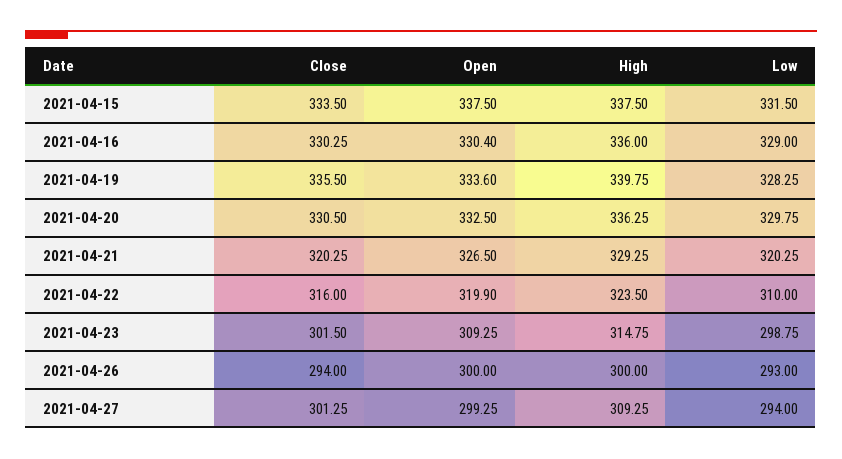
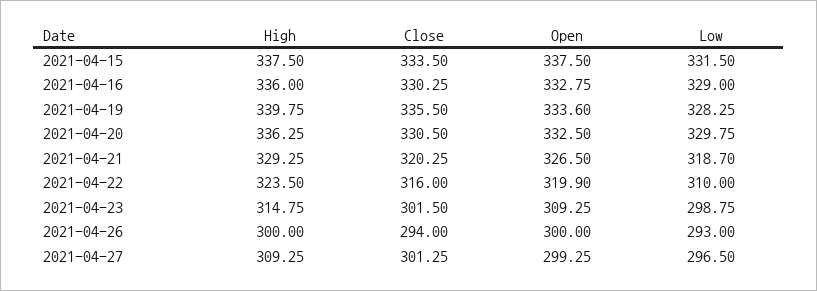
  {
    "Close": {
      "2021-04-15": 333.5,
      "2021-04-16": 330.25,
      "2021-04-19": 335.5,
      "2021-04-20": 330.5,
      "2021-04-21": 320.25,
      "2021-04-22": 316,
      "2021-04-23": 301.5,
      "2021-04-26": 294,
      "2021-04-27": 301.25
    },
    "Open": {
      "2021-04-15": 337.5,
-     "2021-04-16": 330.4,
+     "2021-04-16": 332.75,
      "2021-04-19": 333.6,
      "2021-04-20": 332.5,
      "2021-04-21": 326.5,
      "2021-04-22": 319.9,
      "2021-04-23": 309.25,
      "2021-04-26": 300,
      "2021-04-27": 299.25
    },
    "High": {
      "2021-04-15": 337.5,
      "2021-04-16": 336,
      "2021-04-19": 339.75,
      "2021-04-20": 336.25,
      "2021-04-21": 329.25,
      "2021-04-22": 323.5,
      "2021-04-23": 314.75,
      "2021-04-26": 300,
      "2021-04-27": 309.25
    },
    "Low": {
      "2021-04-15": 331.5,
      "2021-04-16": 329,
      "2021-04-19": 328.25,
      "2021-04-20": 329.75,
-     "2021-04-21": 320.25,
+     "2021-04-21": 318.7,
      "2021-04-22": 310,
      "2021-04-23": 298.75,
      "2021-04-26": 293,
-     "2021-04-27": 294
+     "2021-04-27": 296.5
    }
  }

